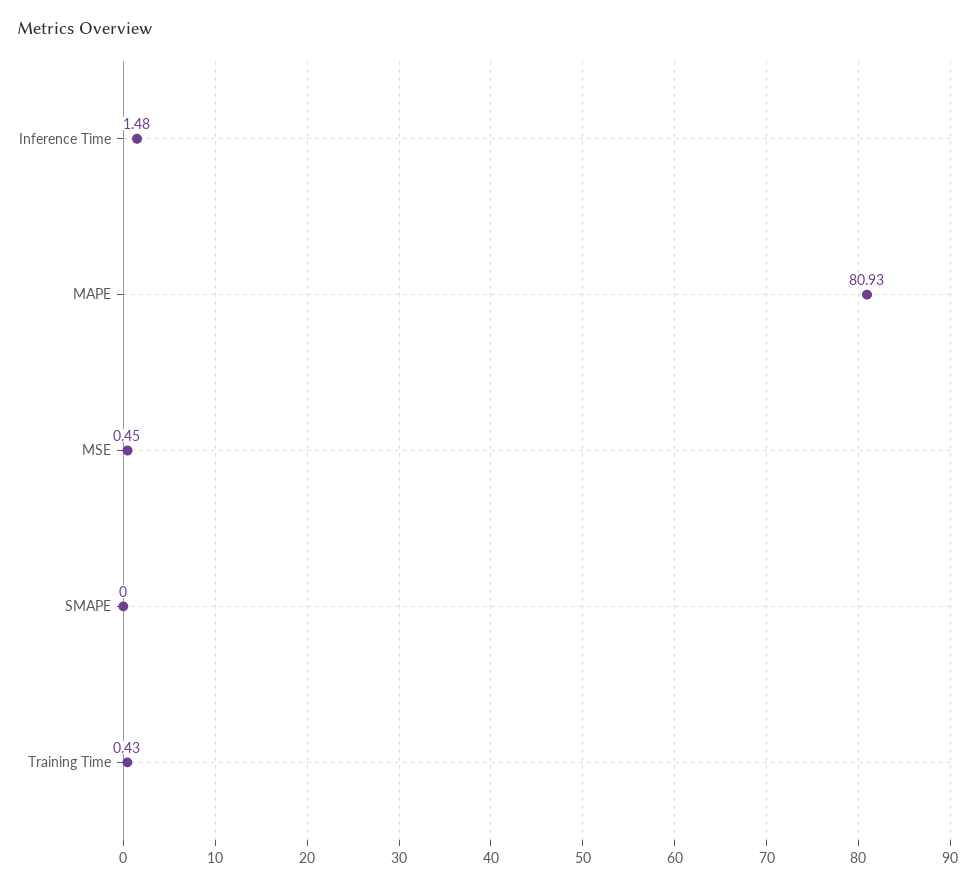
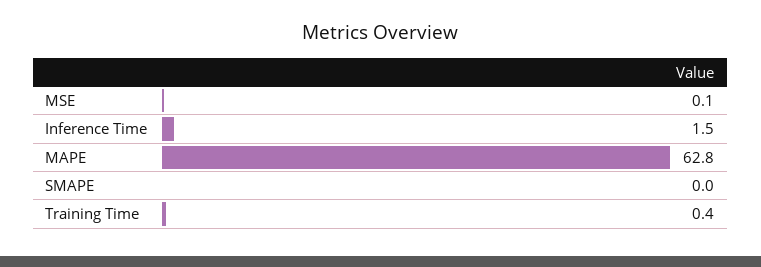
  {
    "Inference Time": 1.48,
-   "MAPE": 80.93,
+   "MAPE": 62.8,
-   "MSE": 0.45,
+   "MSE": 0.1,
    "SMAPE": 0,
    "Training Time": 0.43
  }

